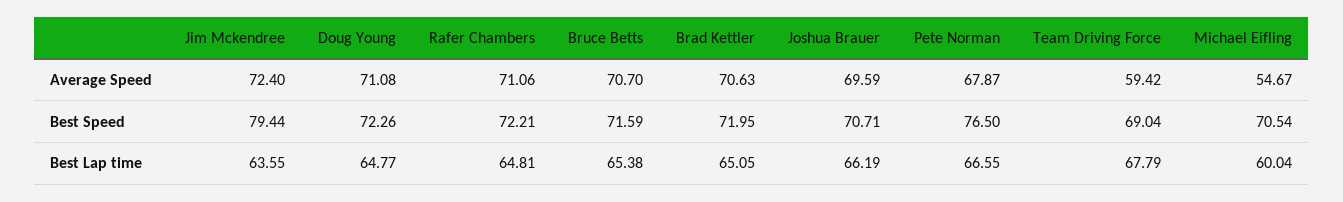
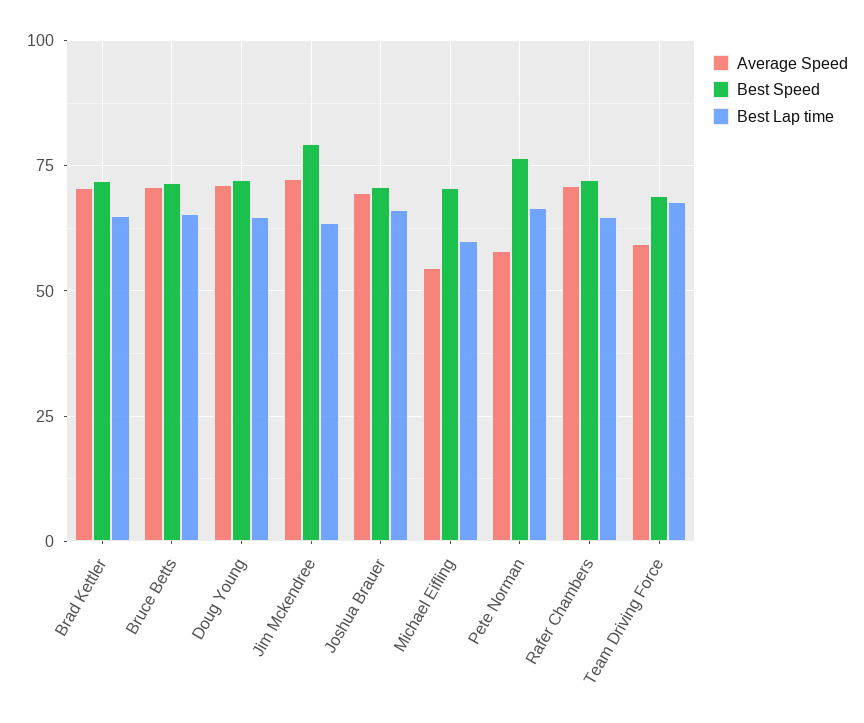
  {
    "Average Speed": {
      "Jim Mckendree": 72.4,
      "Doug Young": 71.08,
      "Rafer Chambers": 71.06,
      "Bruce Betts": 70.7,
      "Brad Kettler": 70.63,
      "Joshua Brauer": 69.59,
-     "Pete Norman": 67.87,
+     "Pete Norman": 57.5,
      "Team Driving Force": 59.42,
      "Michael Eifling": 54.67
    },
    "Best Speed": {
      "Jim Mckendree": 79.44,
      "Doug Young": 72.26,
      "Rafer Chambers": 72.21,
      "Bruce Betts": 71.59,
      "Brad Kettler": 71.95,
      "Joshua Brauer": 70.71,
      "Pete Norman": 76.5,
      "Team Driving Force": 69.04,
      "Michael Eifling": 70.54
    },
    "Best Lap time": {
      "Jim Mckendree": 63.55,
      "Doug Young": 64.77,
      "Rafer Chambers": 64.81,
      "Bruce Betts": 65.38,
      "Brad Kettler": 65.05,
      "Joshua Brauer": 66.19,
      "Pete Norman": 66.55,
      "Team Driving Force": 67.79,
      "Michael Eifling": 60.04
    }
  }

